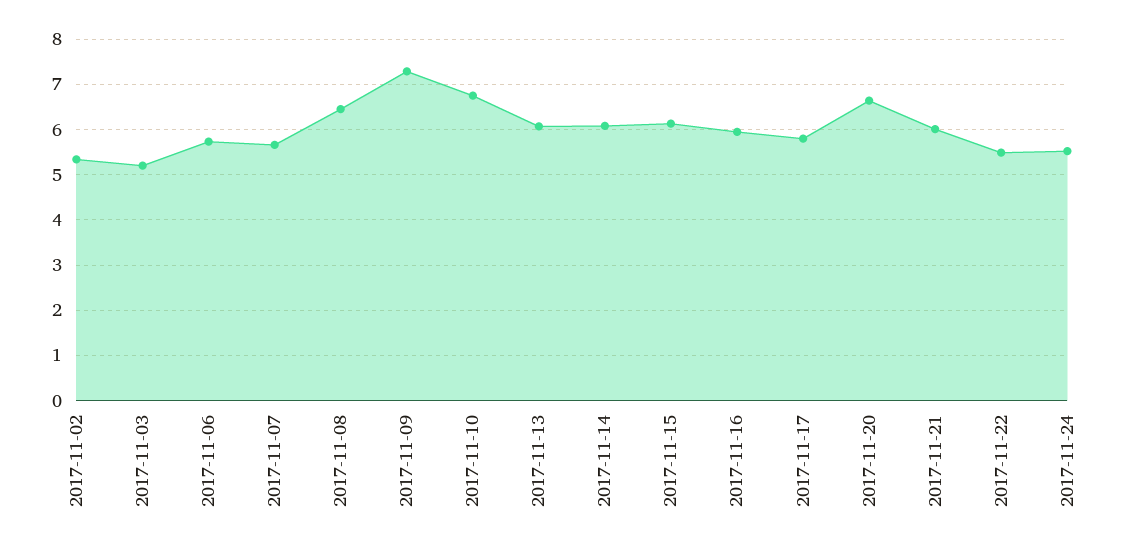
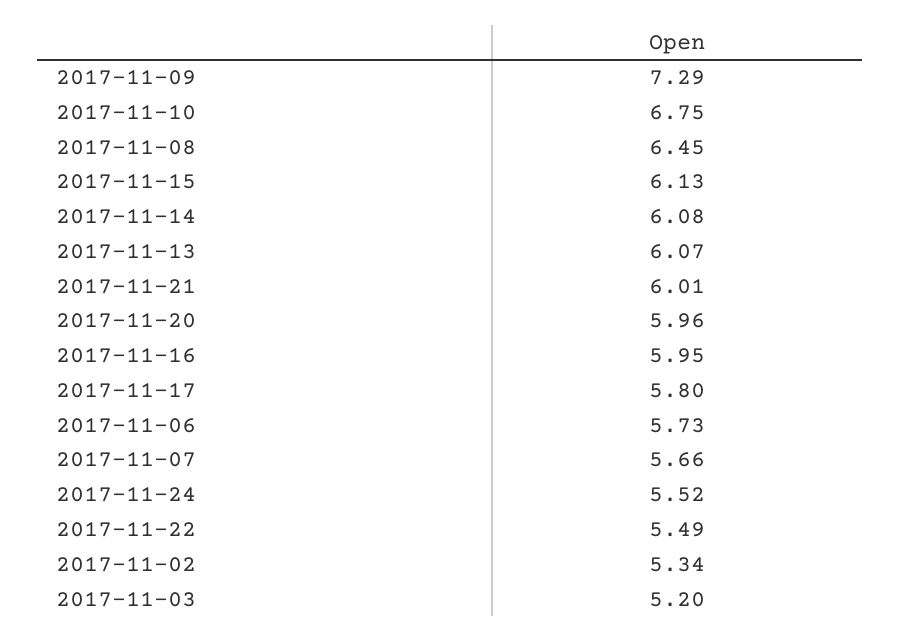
  {
    "2017-11-02": 5.34,
    "2017-11-03": 5.2,
    "2017-11-06": 5.73,
    "2017-11-07": 5.66,
    "2017-11-08": 6.45,
    "2017-11-09": 7.29,
    "2017-11-10": 6.75,
    "2017-11-13": 6.07,
    "2017-11-14": 6.08,
    "2017-11-15": 6.13,
    "2017-11-16": 5.95,
    "2017-11-17": 5.8,
-   "2017-11-20": 6.6,
+   "2017-11-20": 5.96,
    "2017-11-21": 6.01,
    "2017-11-22": 5.49,
    "2017-11-24": 5.52
  }

